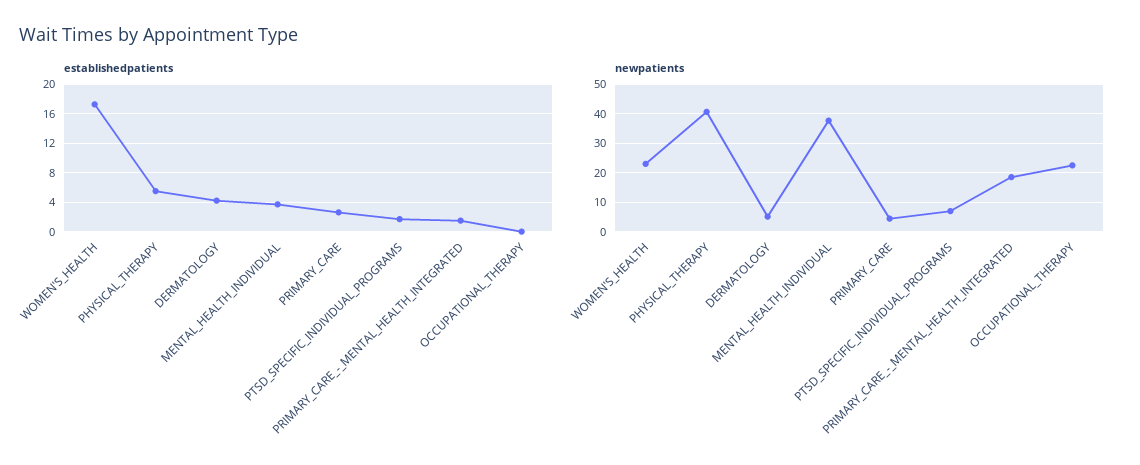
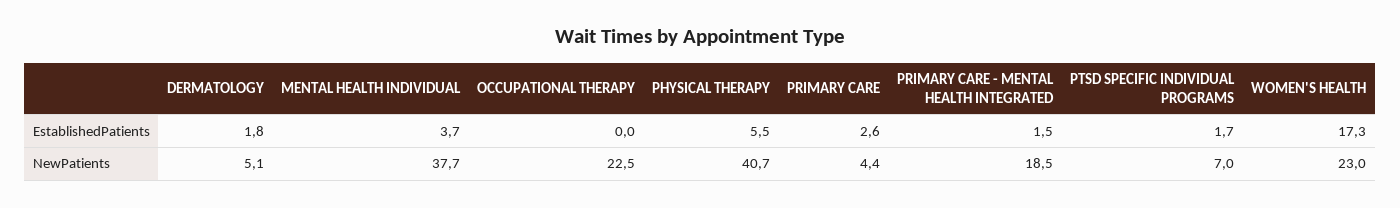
  {
    "establishedpatients": {
      "WOMEN'S_HEALTH": 17.3,
      "PHYSICAL_THERAPY": 5.5,
-     "DERMATOLOGY": 4,
+     "DERMATOLOGY": 1.8,
      "MENTAL_HEALTH_INDIVIDUAL": 3.7,
      "PRIMARY_CARE": 2.6,
      "PTSD_SPECIFIC_INDIVIDUAL_PROGRAMS": 1.7,
      "PRIMARY_CARE_-_MENTAL_HEALTH_INTEGRATED": 1.5,
      "OCCUPATIONAL_THERAPY": 0
    },
    "newpatients": {
      "WOMEN'S_HEALTH": 23,
      "PHYSICAL_THERAPY": 40.7,
      "DERMATOLOGY": 5.1,
      "MENTAL_HEALTH_INDIVIDUAL": 37.7,
      "PRIMARY_CARE": 4.4,
      "PTSD_SPECIFIC_INDIVIDUAL_PROGRAMS": 7,
      "PRIMARY_CARE_-_MENTAL_HEALTH_INTEGRATED": 18.5,
      "OCCUPATIONAL_THERAPY": 22.5
    }
  }

